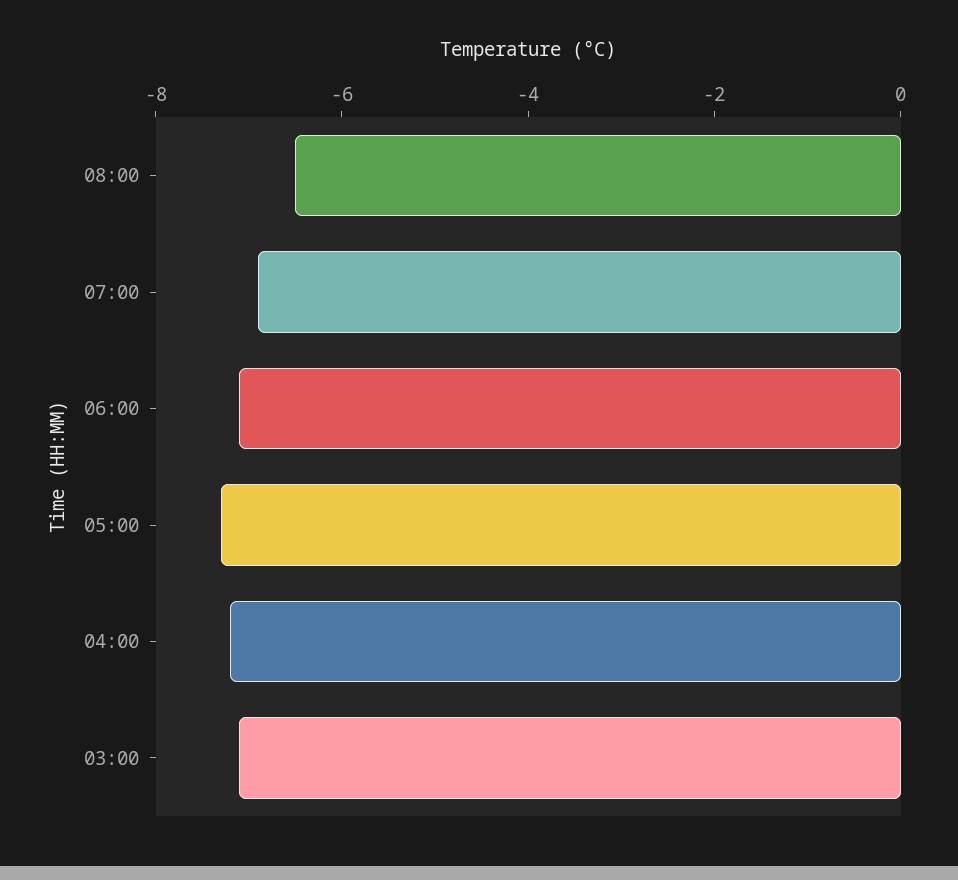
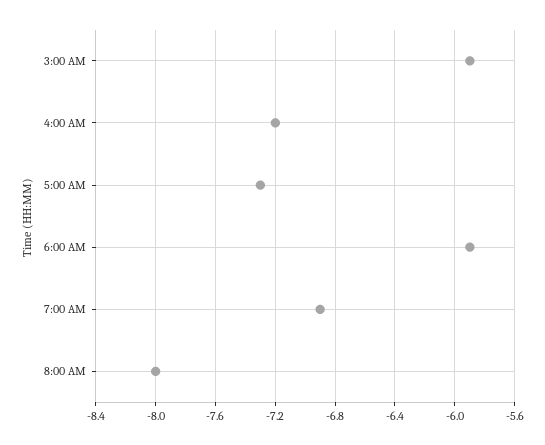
  {
-   "08:00": -6.5,
+   "08:00": -8,
    "07:00": -6.9,
-   "06:00": -7,
+   "06:00": -5.9,
    "05:00": -7.3,
    "04:00": -7.2,
-   "03:00": -7
+   "03:00": -5.9
  }

